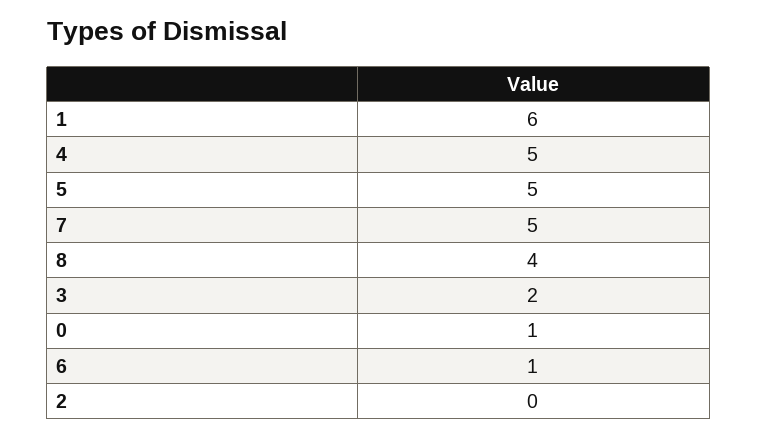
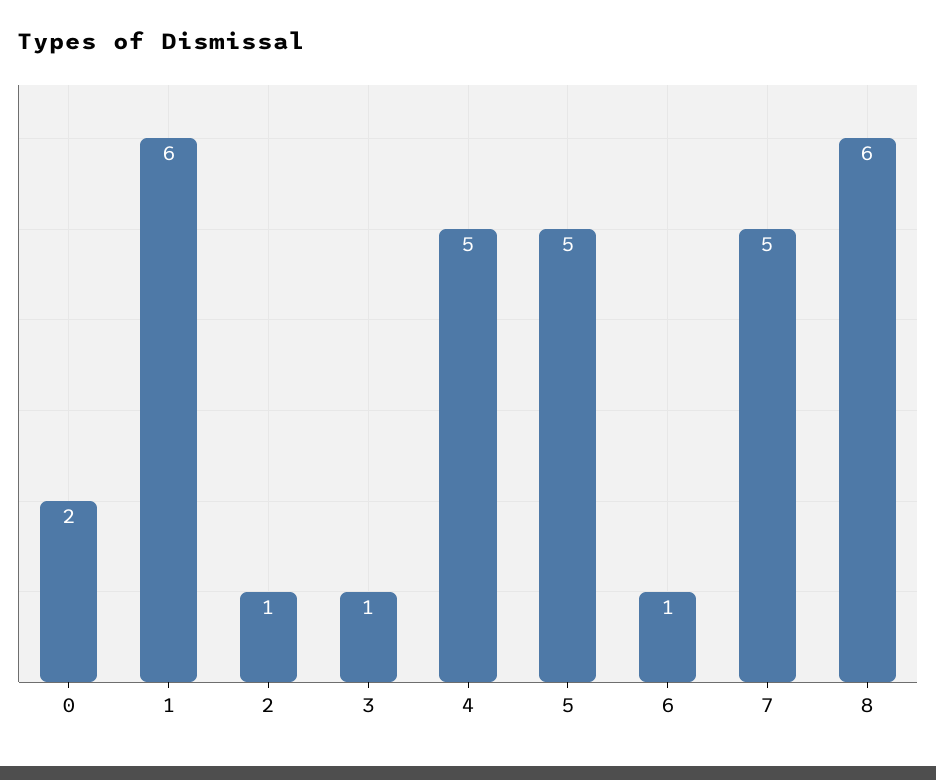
  {
    "1": 6,
    "4": 5,
    "5": 5,
    "7": 5,
-   "8": 4,
+   "8": 6,
-   "3": 2,
+   "3": 1,
-   "0": 1,
+   "0": 2,
    "6": 1,
-   "2": 0
+   "2": 1
  }

